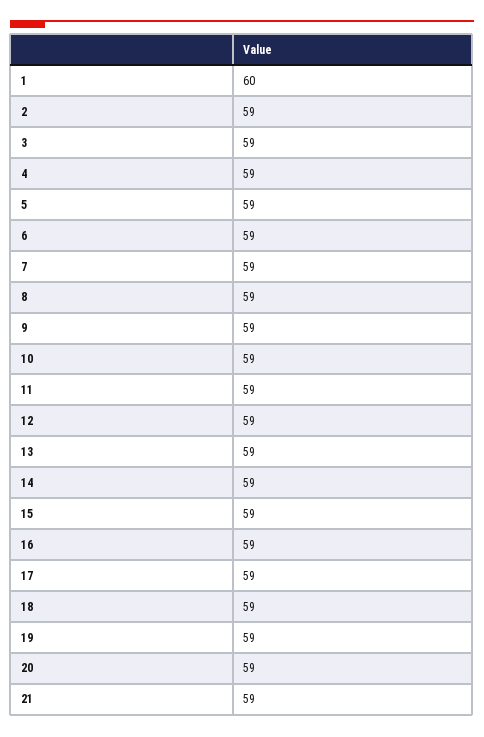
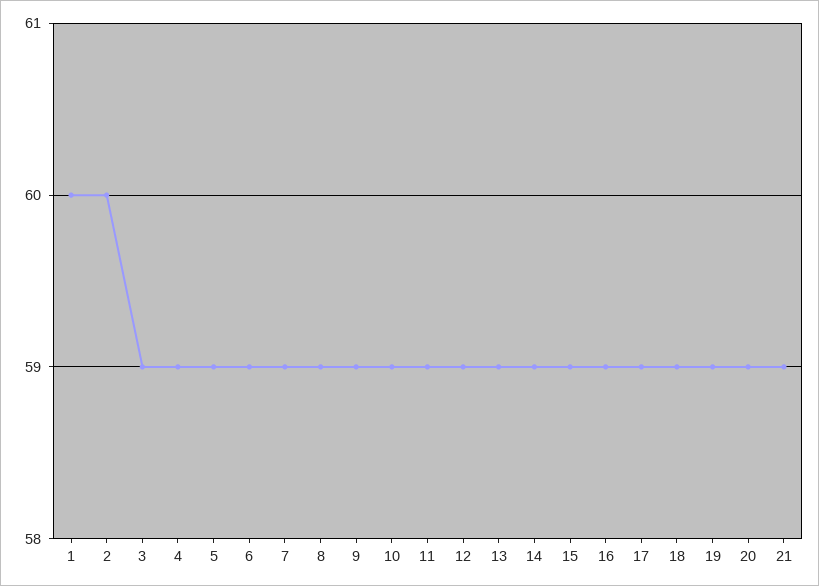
  {
    "1": 60,
-   "2": 59,
+   "2": 60,
    "3": 59,
    "4": 59,
    "5": 59,
    "6": 59,
    "7": 59,
    "8": 59,
    "9": 59,
    "10": 59,
    "11": 59,
    "12": 59,
    "13": 59,
    "14": 59,
    "15": 59,
    "16": 59,
    "17": 59,
    "18": 59,
    "19": 59,
    "20": 59,
    "21": 59
  }

